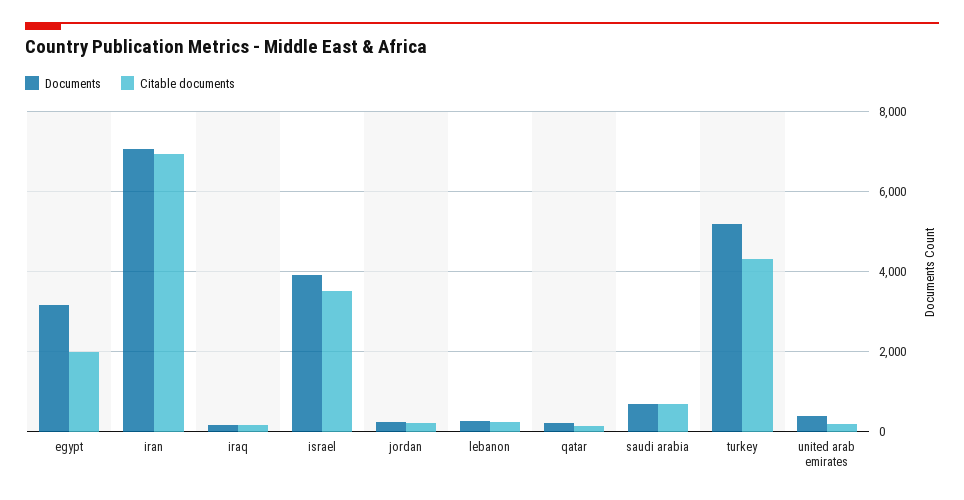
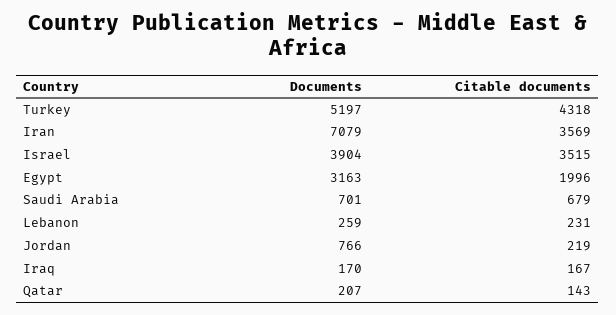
  {
    "Documents": {
      "egypt": 3163,
      "iran": 7079,
      "iraq": 170,
      "israel": 3904,
-     "jordan": 200,
+     "jordan": 766,
      "lebanon": 259,
      "qatar": 207,
      "saudi arabia": 701,
-     "turkey": 5197,
+     "turkey": 5197
-     "united arab emirates": 400
    },
    "Citable documents": {
      "egypt": 1996,
-     "iran": 7000,
+     "iran": 3569,
      "iraq": 167,
      "israel": 3515,
      "jordan": 219,
      "lebanon": 231,
      "qatar": 143,
      "saudi arabia": 679,
-     "turkey": 4318,
+     "turkey": 4318
-     "united arab emirates": 200
    }
  }

